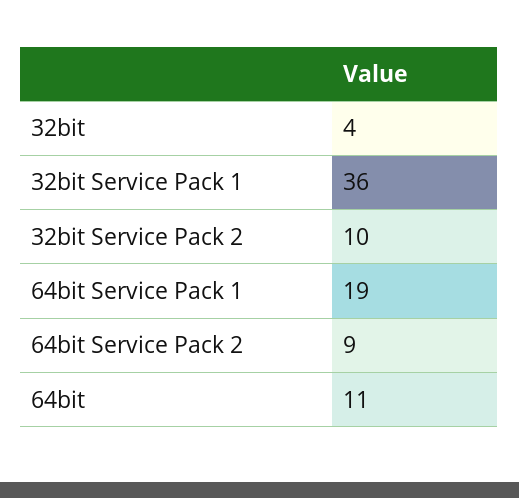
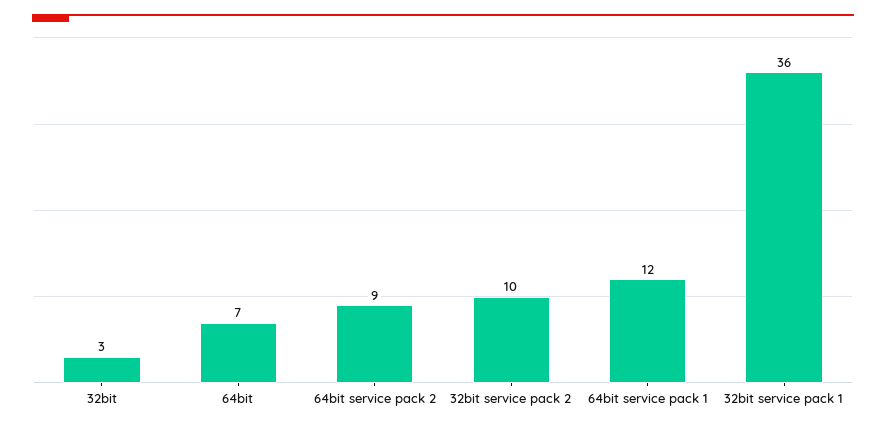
  {
-   "32bit": 4,
+   "32bit": 3,
    "32bit Service Pack 1": 36,
    "32bit Service Pack 2": 10,
-   "64bit Service Pack 1": 19,
+   "64bit Service Pack 1": 12,
    "64bit Service Pack 2": 9,
-   "64bit": 11
+   "64bit": 7
  }

